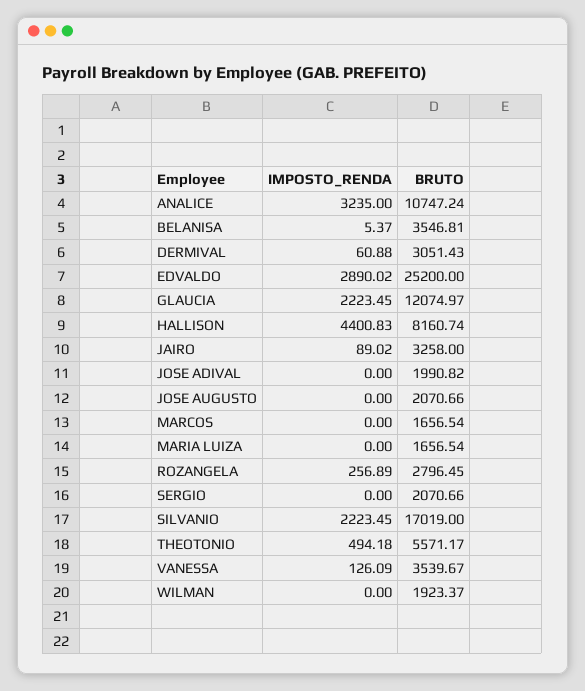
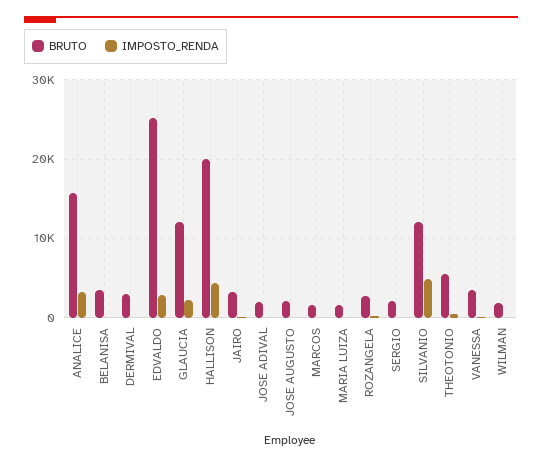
  {
    "IMPOSTO_RENDA": {
      "ANALICE": 3235,
      "BELANISA": 5.37,
      "DERMIVAL": 60.88,
      "EDVALDO": 2890.02,
      "GLAUCIA": 2223.45,
      "HALLISON": 4400.83,
      "JAIRO": 89.02,
      "JOSE ADIVAL": 0,
      "JOSE AUGUSTO": 0,
      "MARCOS": 0,
      "MARIA LUIZA": 0,
      "ROZANGELA": 256.89,
      "SERGIO": 0,
-     "SILVANIO": 2223.45,
+     "SILVANIO": 5000,
      "THEOTONIO": 494.18,
      "VANESSA": 126.09,
      "WILMAN": 0
    },
    "BRUTO": {
-     "ANALICE": 10747.24,
+     "ANALICE": 16000,
      "BELANISA": 3546.81,
      "DERMIVAL": 3051.43,
      "EDVALDO": 25200,
      "GLAUCIA": 12074.97,
-     "HALLISON": 8160.74,
+     "HALLISON": 20000,
      "JAIRO": 3258,
      "JOSE ADIVAL": 1990.82,
      "JOSE AUGUSTO": 2070.66,
      "MARCOS": 1656.54,
      "MARIA LUIZA": 1656.54,
      "ROZANGELA": 2796.45,
      "SERGIO": 2070.66,
-     "SILVANIO": 17019,
+     "SILVANIO": 12000,
      "THEOTONIO": 5571.17,
      "VANESSA": 3539.67,
      "WILMAN": 1923.37
    }
  }

